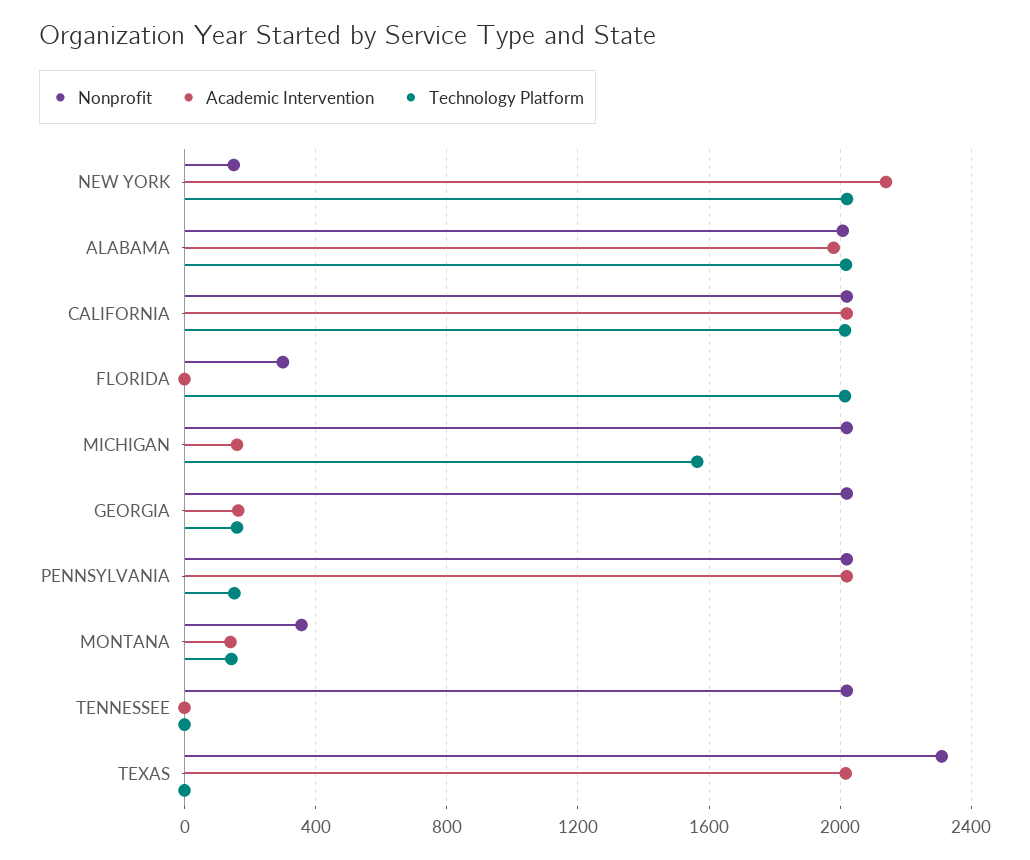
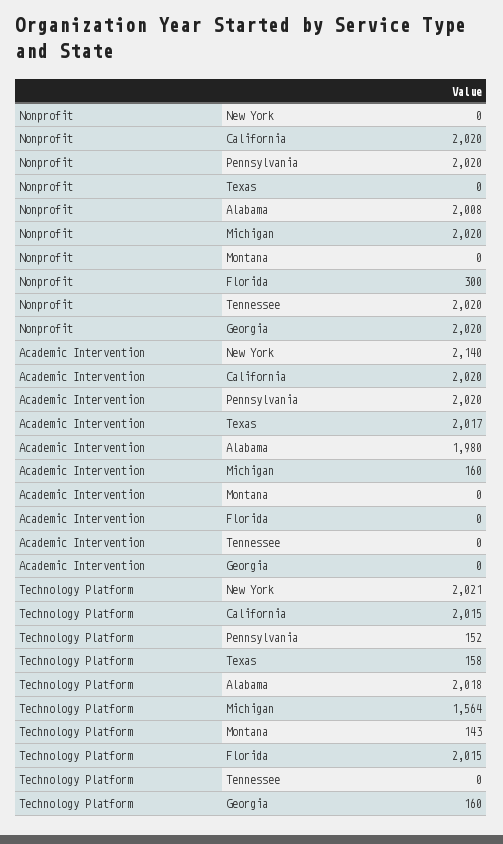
  {
    "Nonprofit": {
-     "NEW YORK": 150,
+     "NEW YORK": 0,
      "ALABAMA": 2008,
      "CALIFORNIA": 2020,
      "FLORIDA": 300,
      "MICHIGAN": 2020,
      "GEORGIA": 2020,
      "PENNSYLVANIA": 2020,
-     "MONTANA": 350,
+     "MONTANA": 0,
      "TENNESSEE": 2020,
-     "TEXAS": 2300
+     "TEXAS": 0
    },
    "Academic Intervention": {
      "NEW YORK": 2140,
      "ALABAMA": 1980,
      "CALIFORNIA": 2020,
      "FLORIDA": 0,
      "MICHIGAN": 160,
-     "GEORGIA": 150,
+     "GEORGIA": 0,
      "PENNSYLVANIA": 2020,
-     "MONTANA": 150,
+     "MONTANA": 0,
      "TENNESSEE": 0,
      "TEXAS": 2017
    },
    "Technology Platform": {
      "NEW YORK": 2021,
      "ALABAMA": 2018,
      "CALIFORNIA": 2015,
      "FLORIDA": 2015,
      "MICHIGAN": 1564,
      "GEORGIA": 160,
      "PENNSYLVANIA": 152,
      "MONTANA": 143,
      "TENNESSEE": 0,
-     "TEXAS": 0
+     "TEXAS": 158
    }
  }

